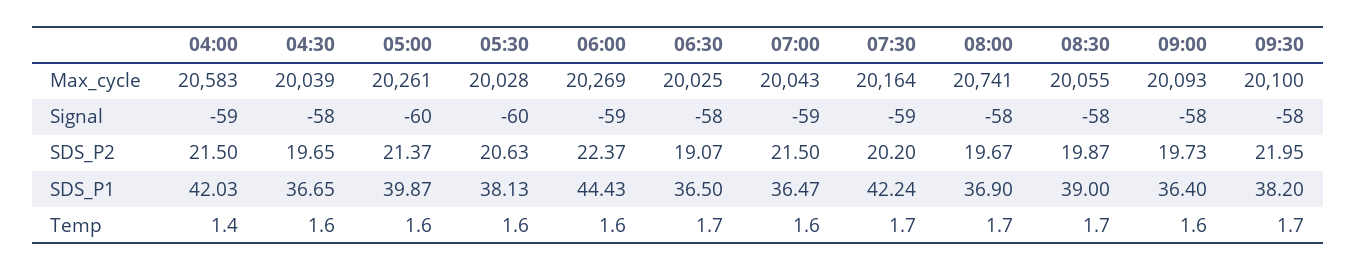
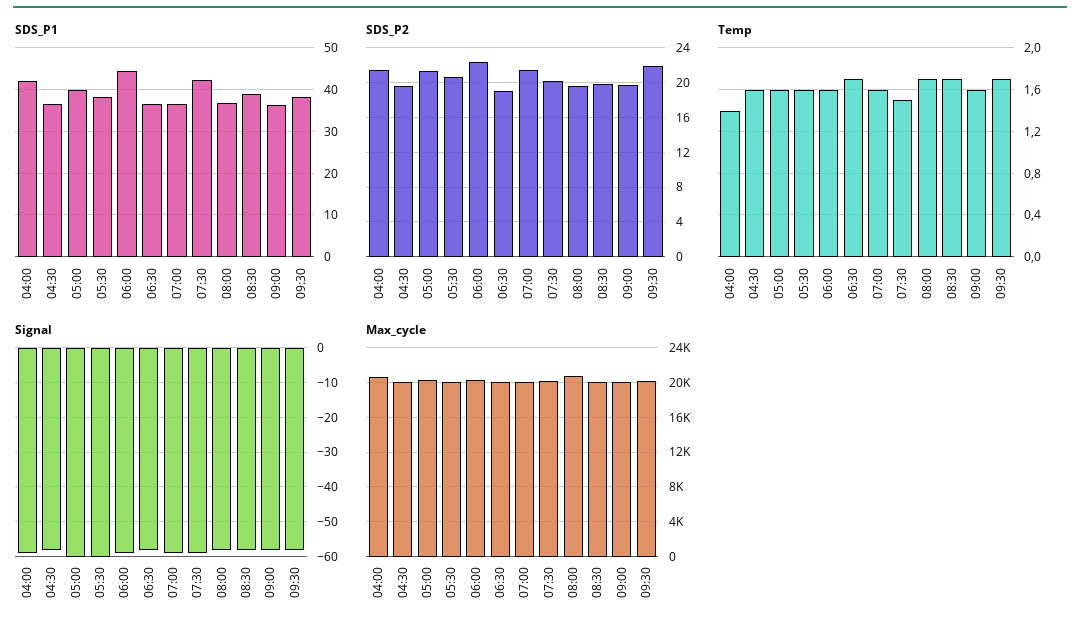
  {
    "Max_cycle": {
      "04:00": 20583,
      "04:30": 20039,
      "05:00": 20261,
      "05:30": 20028,
      "06:00": 20269,
      "06:30": 20025,
      "07:00": 20043,
      "07:30": 20164,
      "08:00": 20741,
      "08:30": 20055,
      "09:00": 20093,
      "09:30": 20100
    },
    "Signal": {
      "04:00": -59,
      "04:30": -58,
      "05:00": -60,
      "05:30": -60,
      "06:00": -59,
      "06:30": -58,
      "07:00": -59,
      "07:30": -59,
      "08:00": -58,
      "08:30": -58,
      "09:00": -58,
      "09:30": -58
    },
    "SDS_P2": {
      "04:00": 21.5,
      "04:30": 19.65,
      "05:00": 21.37,
      "05:30": 20.63,
      "06:00": 22.37,
      "06:30": 19.07,
      "07:00": 21.5,
      "07:30": 20.2,
      "08:00": 19.67,
      "08:30": 19.87,
      "09:00": 19.73,
      "09:30": 21.95
    },
    "SDS_P1": {
      "04:00": 42.03,
      "04:30": 36.65,
      "05:00": 39.87,
      "05:30": 38.13,
      "06:00": 44.43,
      "06:30": 36.5,
      "07:00": 36.47,
      "07:30": 42.24,
      "08:00": 36.9,
      "08:30": 39,
      "09:00": 36.4,
      "09:30": 38.2
    },
    "Temp": {
      "04:00": 1.4,
      "04:30": 1.6,
      "05:00": 1.6,
      "05:30": 1.6,
      "06:00": 1.6,
      "06:30": 1.7,
      "07:00": 1.6,
-     "07:30": 1.7,
+     "07:30": 1.5,
      "08:00": 1.7,
      "08:30": 1.7,
      "09:00": 1.6,
      "09:30": 1.7
    }
  }

